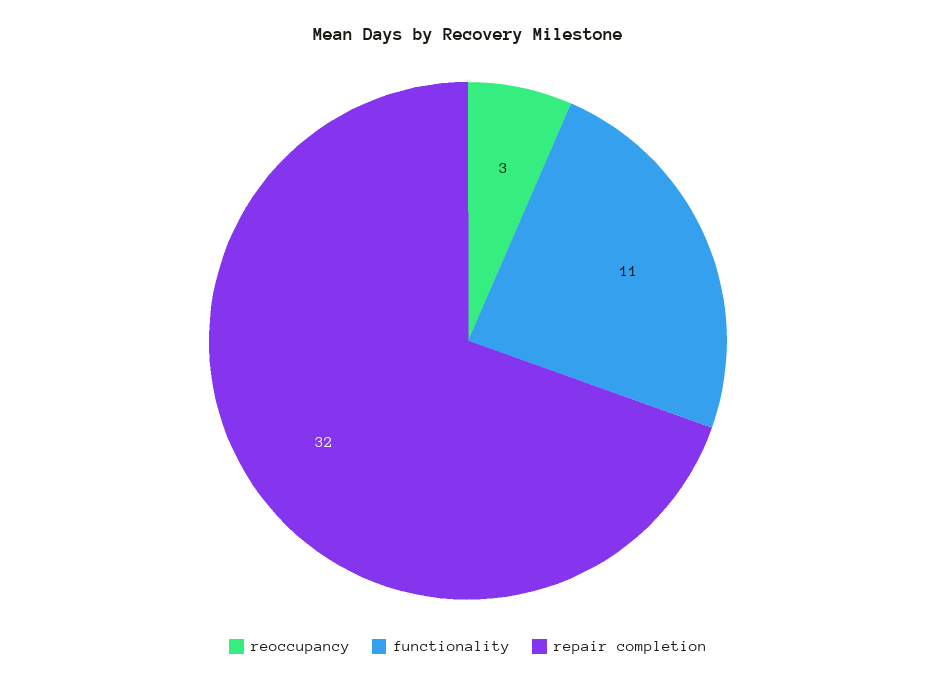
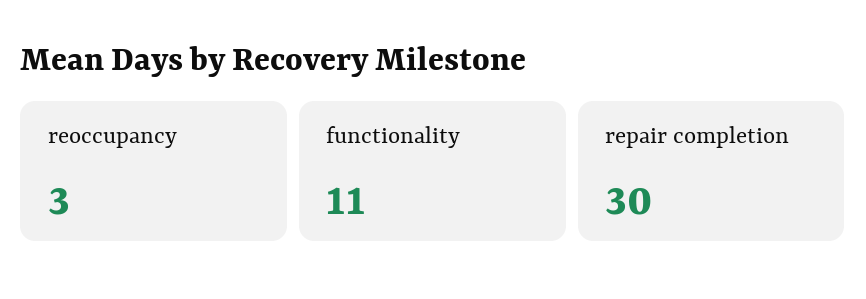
  {
    "reoccupancy": 3,
    "functionality": 11,
-   "repair completion": 32
+   "repair completion": 30
  }

